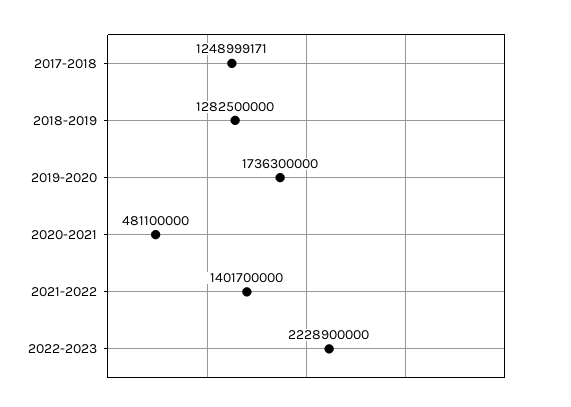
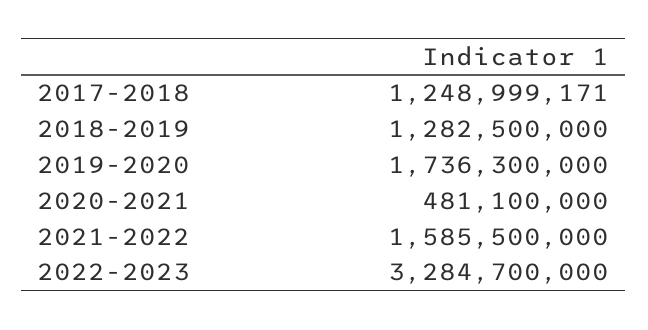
  {
    "2017-2018": 1248999171,
    "2018-2019": 1282500000,
    "2019-2020": 1736300000,
    "2020-2021": 481100000,
-   "2021-2022": 1401700000,
+   "2021-2022": 1585500000,
-   "2022-2023": 2228900000
+   "2022-2023": 3284700000
  }

